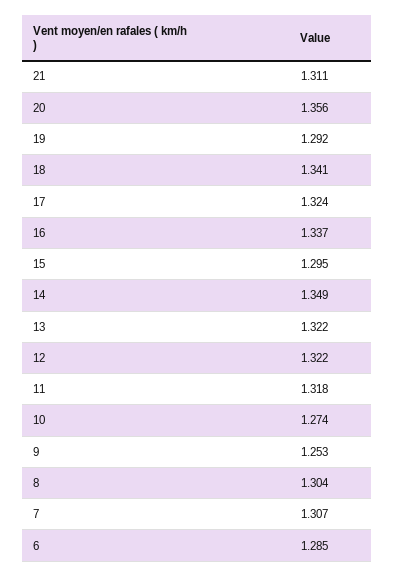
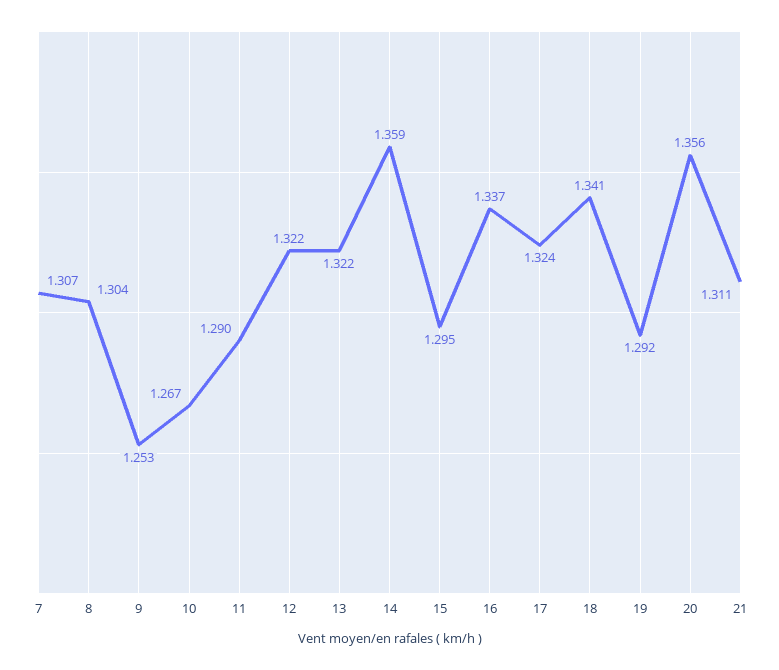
  {
    "21": 1.311,
    "20": 1.356,
    "19": 1.292,
    "18": 1.341,
    "17": 1.324,
    "16": 1.337,
    "15": 1.295,
-   "14": 1.349,
+   "14": 1.359,
    "13": 1.322,
    "12": 1.322,
-   "11": 1.318,
+   "11": 1.29,
-   "10": 1.274,
+   "10": 1.267,
    "9": 1.253,
    "8": 1.304,
-   "7": 1.307,
+   "7": 1.307
-   "6": 1.285
  }

